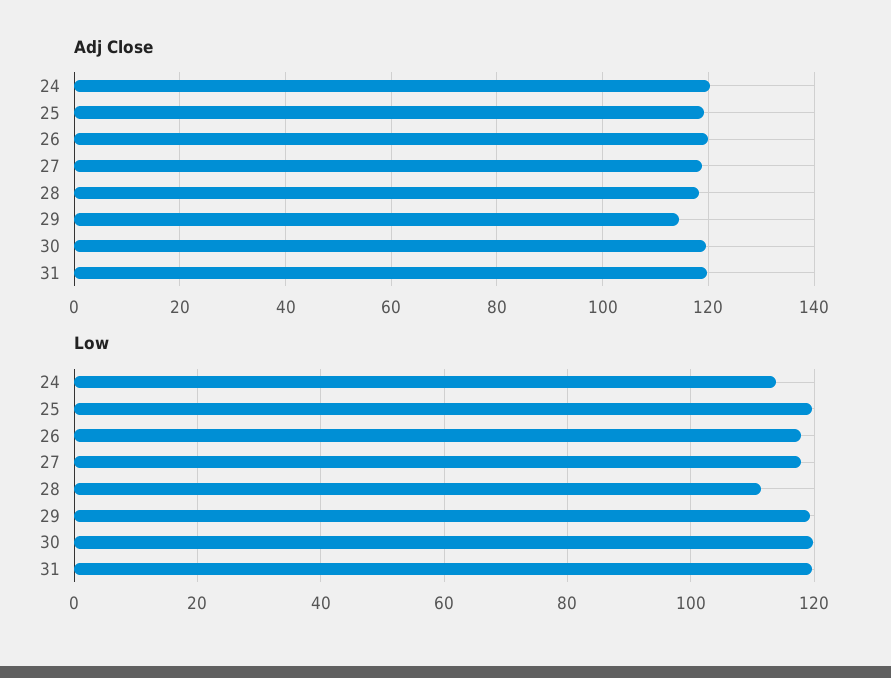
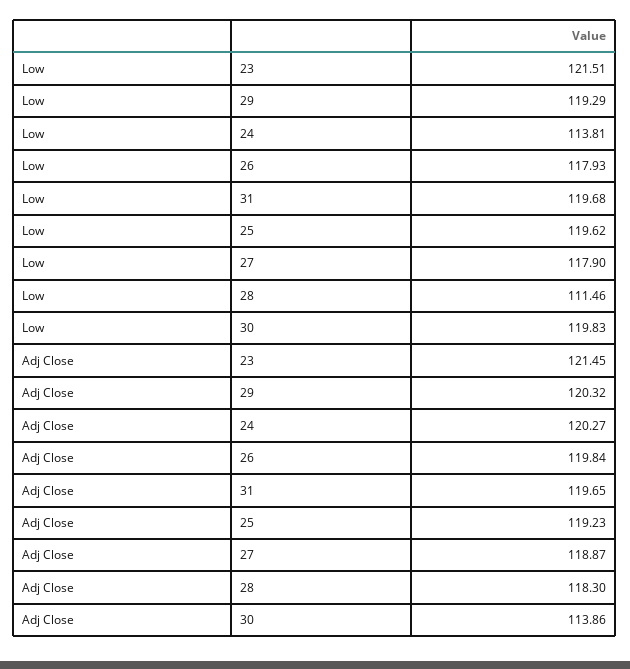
  {
    "Adj Close": {
      "24": 120.27,
      "25": 119.23,
      "26": 119.84,
      "27": 118.87,
      "28": 118.3,
-     "29": 114,
+     "29": 120.32,
-     "30": 120,
+     "30": 113.86,
-     "31": 119.65
+     "31": 119.65,
+     "23": 121.45
    },
    "Low": {
      "24": 113.81,
      "25": 119.62,
      "26": 117.93,
      "27": 117.9,
      "28": 111.46,
      "29": 119.29,
      "30": 119.83,
-     "31": 119.68
+     "31": 119.68,
+     "23": 121.51
    }
  }

